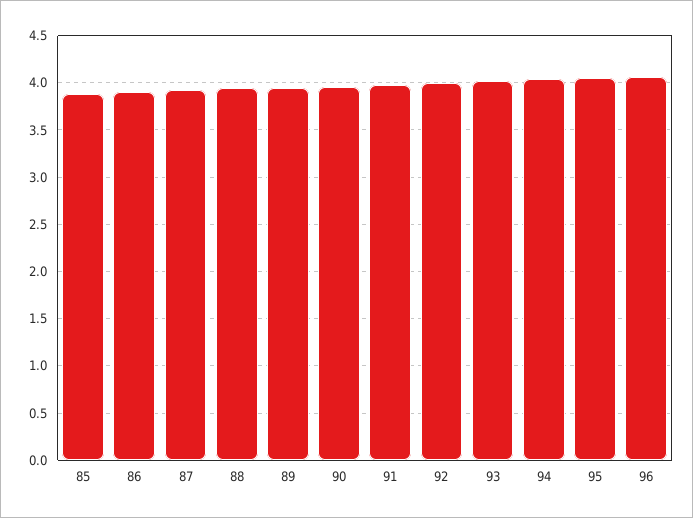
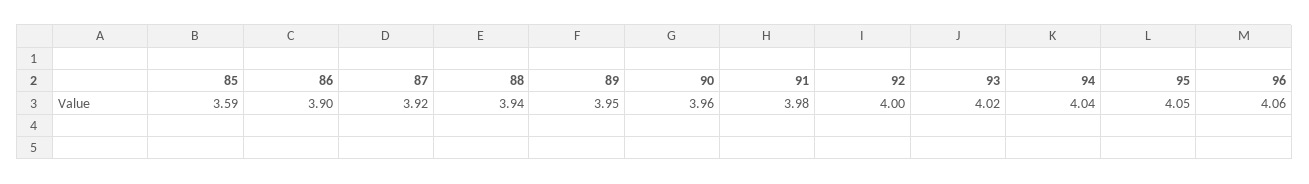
  {
-   "85": 3.9,
+   "85": 3.59,
    "86": 3.9,
    "87": 3.92,
    "88": 3.94,
    "89": 3.95,
    "90": 3.96,
    "91": 3.98,
    "92": 4,
    "93": 4.02,
    "94": 4.04,
    "95": 4.05,
    "96": 4.06
  }

